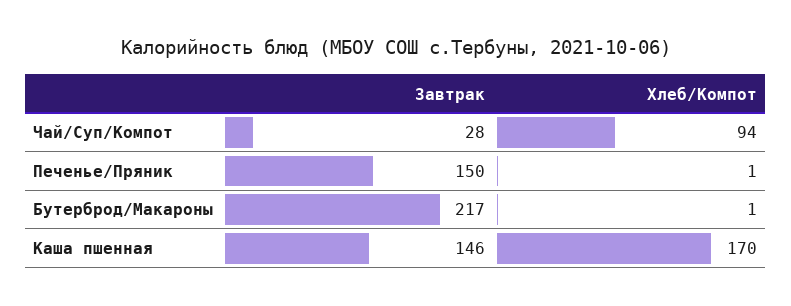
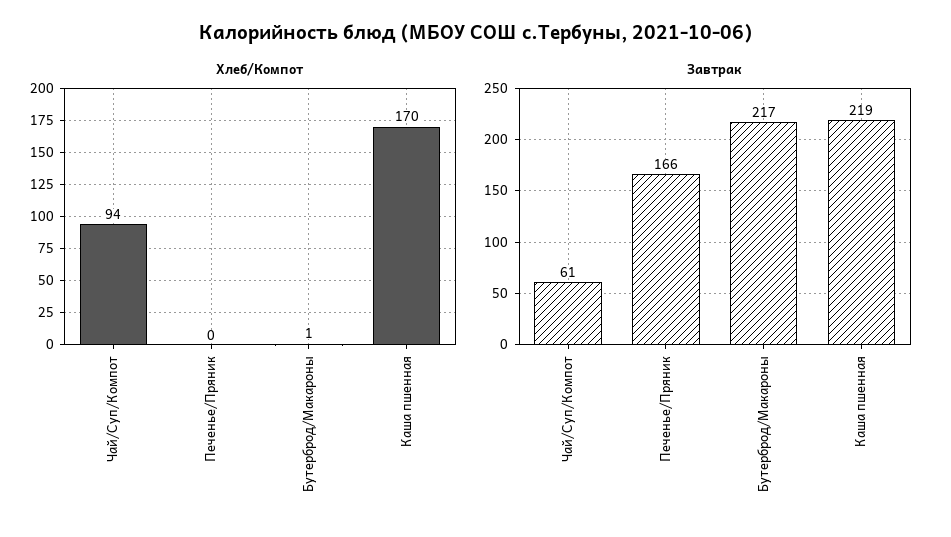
  {
    "Завтрак": {
-     "Чай/Суп/Компот": 28,
+     "Чай/Суп/Компот": 61,
-     "Печенье/Пряник": 150,
+     "Печенье/Пряник": 166,
      "Бутерброд/Макароны": 217,
-     "Каша пшенная": 146
+     "Каша пшенная": 219
    },
    "Хлеб/Компот": {
      "Чай/Суп/Компот": 94,
-     "Печенье/Пряник": 1,
+     "Печенье/Пряник": 0,
      "Бутерброд/Макароны": 1,
      "Каша пшенная": 170
    }
  }

